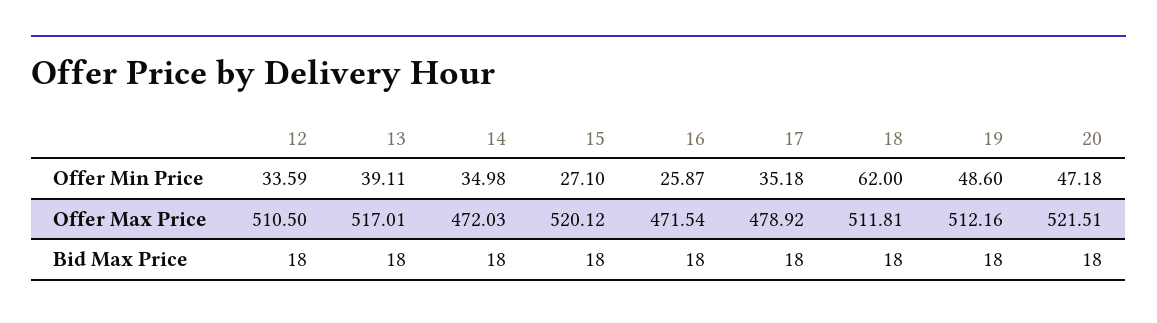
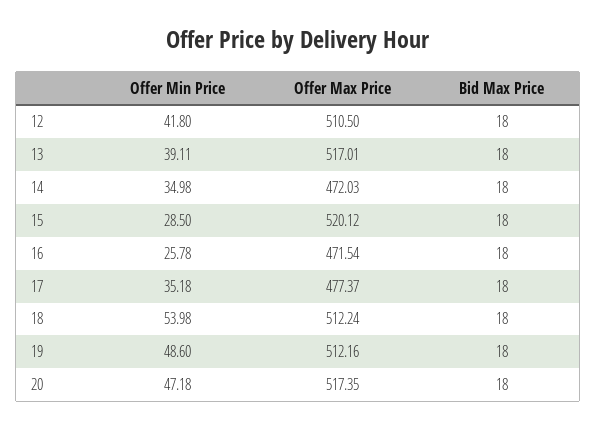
  {
    "12": {
-     "Offer Min Price": 33.59,
+     "Offer Min Price": 41.8,
      "Offer Max Price": 510.5,
      "Bid Max Price": 18
    },
    "13": {
      "Offer Min Price": 39.11,
      "Offer Max Price": 517.01,
      "Bid Max Price": 18
    },
    "14": {
      "Offer Min Price": 34.98,
      "Offer Max Price": 472.03,
      "Bid Max Price": 18
    },
    "15": {
-     "Offer Min Price": 27.1,
+     "Offer Min Price": 28.5,
      "Offer Max Price": 520.12,
      "Bid Max Price": 18
    },
    "16": {
-     "Offer Min Price": 25.87,
+     "Offer Min Price": 25.78,
      "Offer Max Price": 471.54,
      "Bid Max Price": 18
    },
    "17": {
      "Offer Min Price": 35.18,
-     "Offer Max Price": 478.92,
+     "Offer Max Price": 477.37,
      "Bid Max Price": 18
    },
    "18": {
-     "Offer Min Price": 62,
+     "Offer Min Price": 53.98,
-     "Offer Max Price": 511.81,
+     "Offer Max Price": 512.24,
      "Bid Max Price": 18
    },
    "19": {
      "Offer Min Price": 48.6,
      "Offer Max Price": 512.16,
      "Bid Max Price": 18
    },
    "20": {
      "Offer Min Price": 47.18,
-     "Offer Max Price": 521.51,
+     "Offer Max Price": 517.35,
      "Bid Max Price": 18
    }
  }

